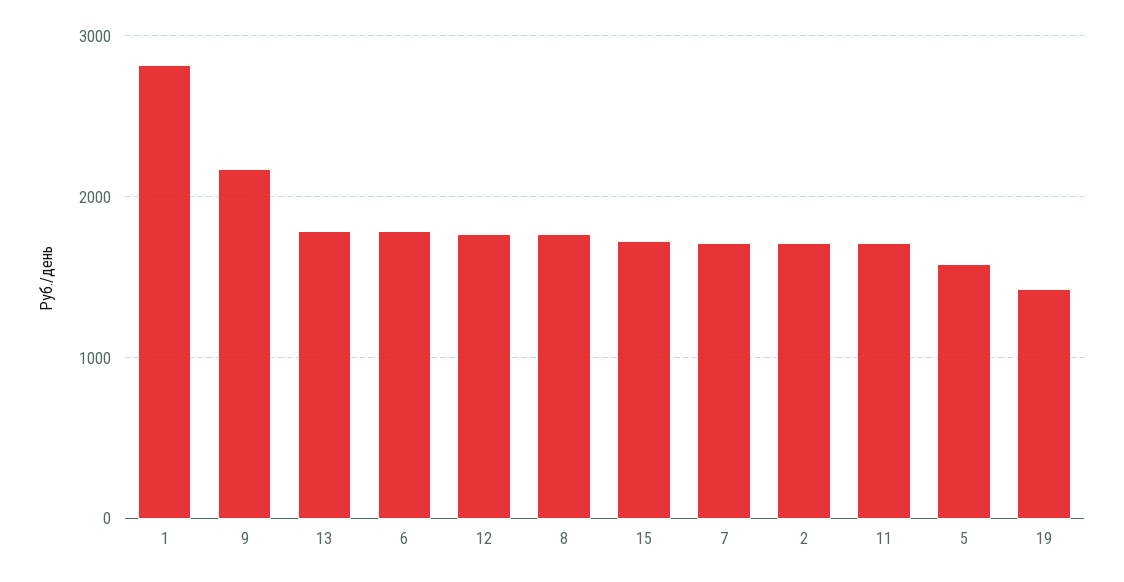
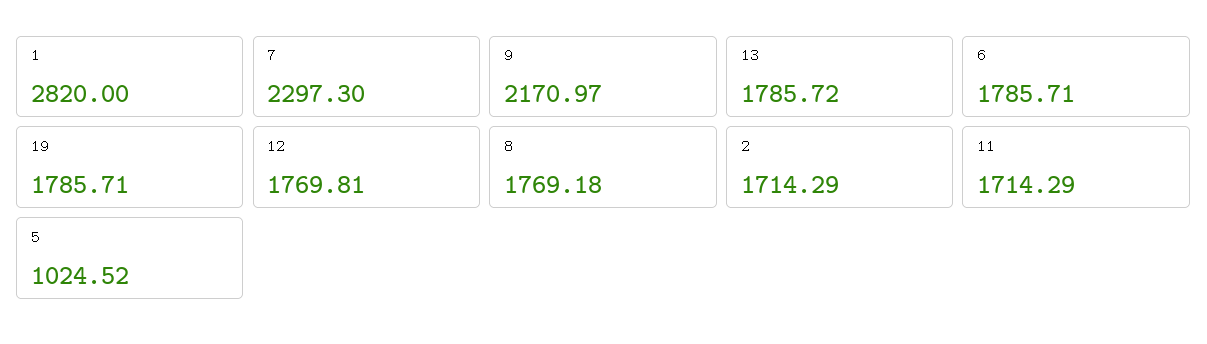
  {
    "1": 2820,
    "9": 2170.97,
    "13": 1785.72,
    "6": 1785.71,
    "12": 1769.81,
    "8": 1769.18,
-   "15": 1700,
-   "7": 1700,
+   "7": 2297.3,
    "2": 1714.29,
    "11": 1714.29,
-   "5": 1600,
+   "5": 1024.52,
-   "19": 1400
+   "19": 1785.71
  }

